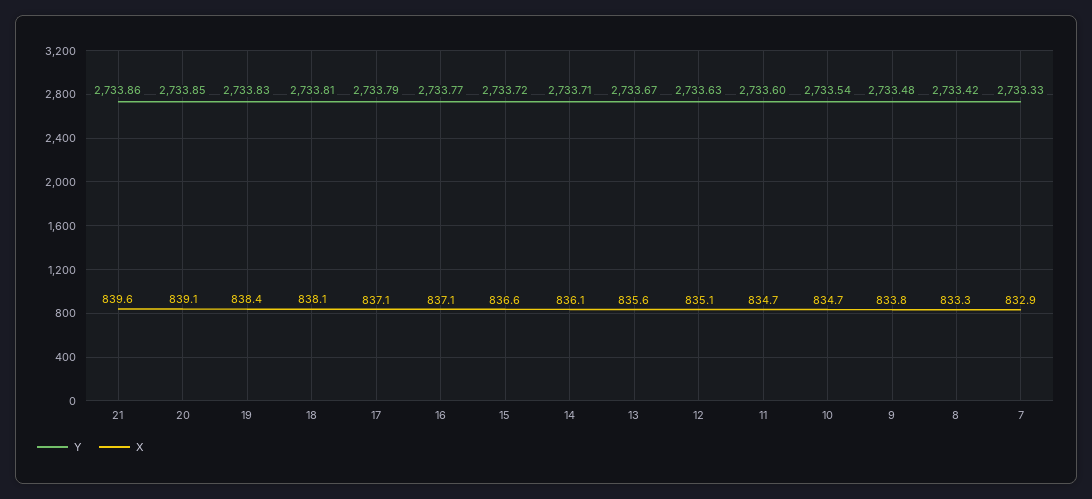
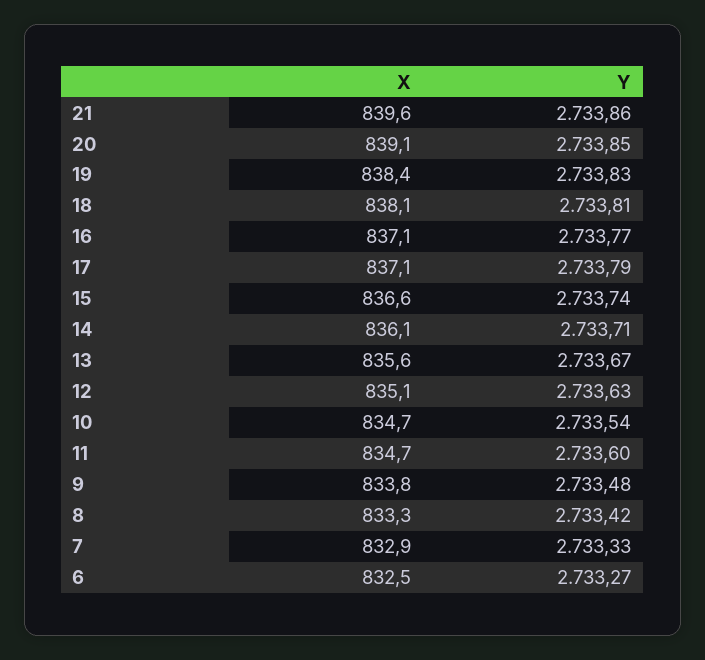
  {
    "Y": {
      "21": 2733.86,
      "20": 2733.85,
      "19": 2733.83,
      "18": 2733.81,
      "17": 2733.79,
      "16": 2733.77,
-     "15": 2733.72,
+     "15": 2733.74,
      "14": 2733.71,
      "13": 2733.67,
      "12": 2733.63,
      "11": 2733.6,
      "10": 2733.54,
      "9": 2733.48,
      "8": 2733.42,
-     "7": 2733.33
+     "7": 2733.33,
+     "6": 2733.27
    },
    "X": {
      "21": 839.6,
      "20": 839.1,
      "19": 838.4,
      "18": 838.1,
      "17": 837.1,
      "16": 837.1,
      "15": 836.6,
      "14": 836.1,
      "13": 835.6,
      "12": 835.1,
      "11": 834.7,
      "10": 834.7,
      "9": 833.8,
      "8": 833.3,
-     "7": 832.9
+     "7": 832.9,
+     "6": 832.5
    }
  }

